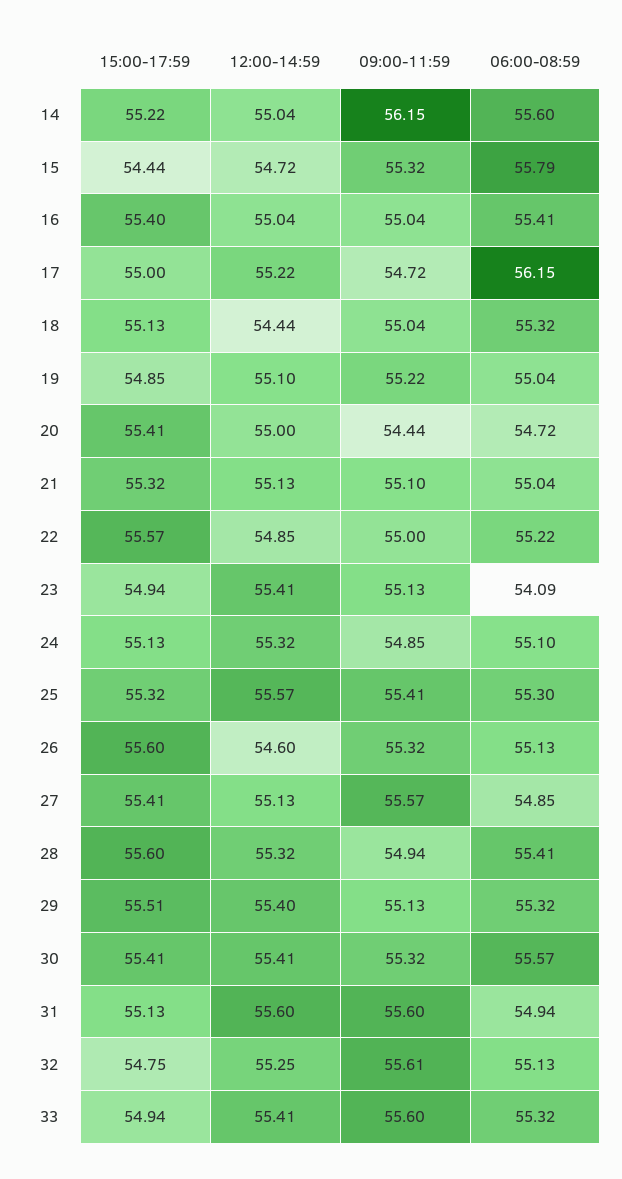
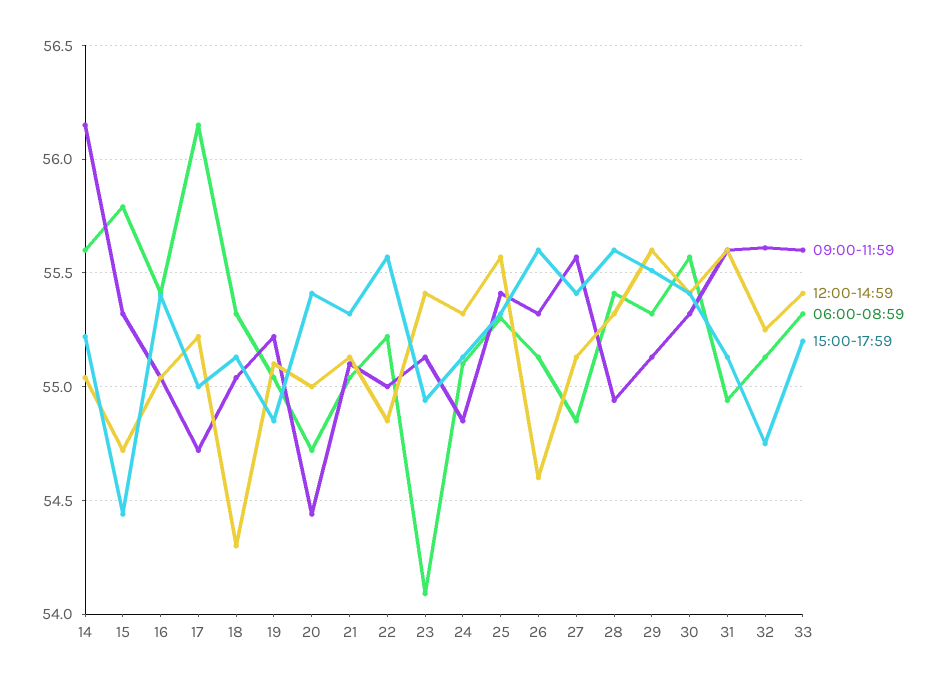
  {
    "15:00-17:59": {
      "14": 55.22,
      "15": 54.44,
      "16": 55.4,
      "17": 55,
      "18": 55.13,
      "19": 54.85,
      "20": 55.41,
      "21": 55.32,
      "22": 55.57,
      "23": 54.94,
      "24": 55.13,
      "25": 55.32,
      "26": 55.6,
      "27": 55.41,
      "28": 55.6,
      "29": 55.51,
      "30": 55.41,
      "31": 55.13,
      "32": 54.75,
-     "33": 54.94
+     "33": 55.2
    },
    "12:00-14:59": {
      "14": 55.04,
      "15": 54.72,
      "16": 55.04,
      "17": 55.22,
-     "18": 54.44,
+     "18": 54.3,
      "19": 55.1,
      "20": 55,
      "21": 55.13,
      "22": 54.85,
      "23": 55.41,
      "24": 55.32,
      "25": 55.57,
      "26": 54.6,
      "27": 55.13,
      "28": 55.32,
-     "29": 55.4,
+     "29": 55.6,
      "30": 55.41,
      "31": 55.6,
      "32": 55.25,
      "33": 55.41
    },
    "09:00-11:59": {
      "14": 56.15,
      "15": 55.32,
      "16": 55.04,
      "17": 54.72,
      "18": 55.04,
      "19": 55.22,
      "20": 54.44,
      "21": 55.1,
      "22": 55,
      "23": 55.13,
      "24": 54.85,
      "25": 55.41,
      "26": 55.32,
      "27": 55.57,
      "28": 54.94,
      "29": 55.13,
      "30": 55.32,
      "31": 55.6,
      "32": 55.61,
      "33": 55.6
    },
    "06:00-08:59": {
      "14": 55.6,
      "15": 55.79,
      "16": 55.41,
      "17": 56.15,
      "18": 55.32,
      "19": 55.04,
      "20": 54.72,
      "21": 55.04,
      "22": 55.22,
      "23": 54.09,
      "24": 55.1,
      "25": 55.3,
      "26": 55.13,
      "27": 54.85,
      "28": 55.41,
      "29": 55.32,
      "30": 55.57,
      "31": 54.94,
      "32": 55.13,
      "33": 55.32
    }
  }

